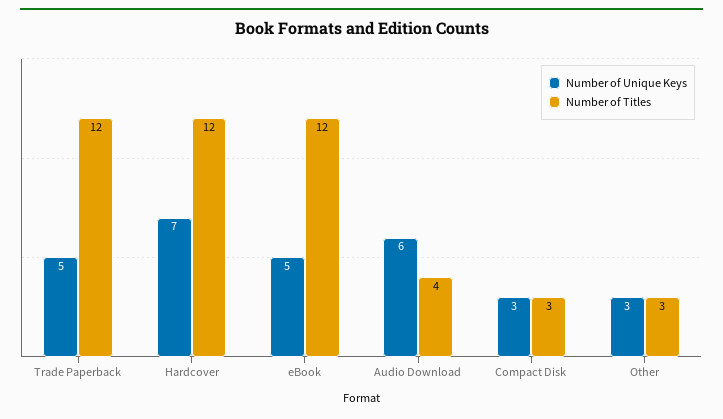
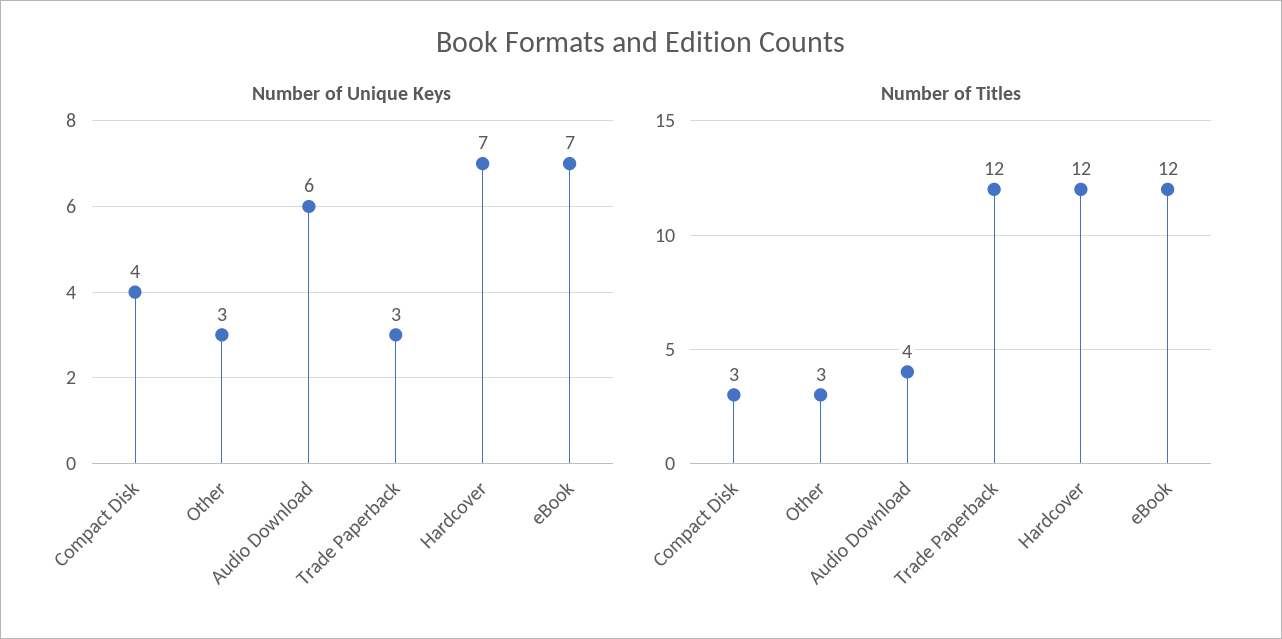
  {
    "Number of Unique Keys": {
-     "Trade Paperback": 5,
+     "Trade Paperback": 3,
      "Hardcover": 7,
-     "eBook": 5,
+     "eBook": 7,
      "Audio Download": 6,
-     "Compact Disk": 3,
+     "Compact Disk": 4,
      "Other": 3
    },
    "Number of Titles": {
      "Trade Paperback": 12,
      "Hardcover": 12,
      "eBook": 12,
      "Audio Download": 4,
      "Compact Disk": 3,
      "Other": 3
    }
  }

